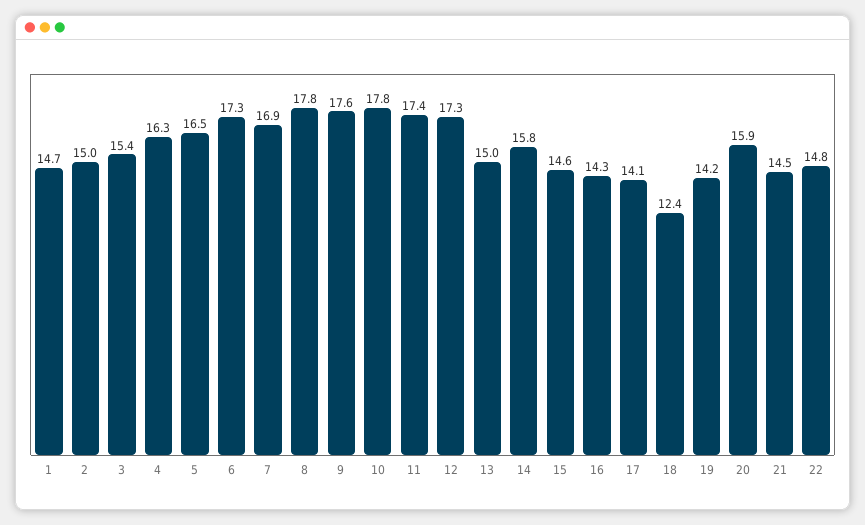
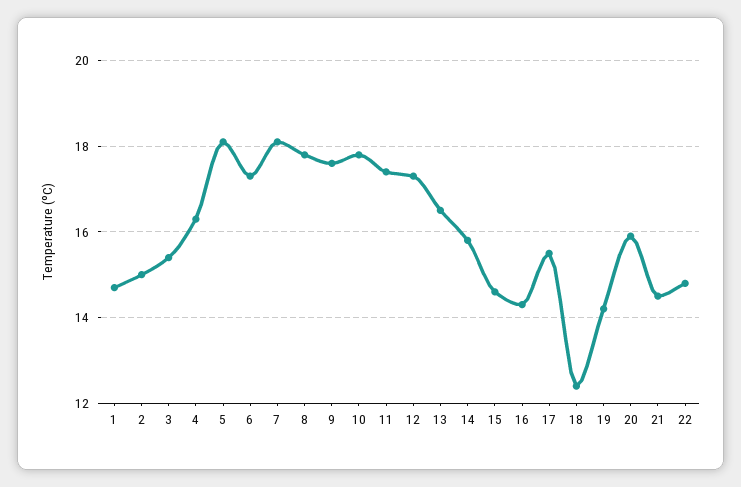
  {
    "1": 14.7,
    "2": 15,
    "3": 15.4,
    "4": 16.3,
-   "5": 16.5,
+   "5": 18,
    "6": 17.3,
-   "7": 16.9,
+   "7": 18,
    "8": 17.8,
    "9": 17.6,
    "10": 17.8,
    "11": 17.4,
    "12": 17.3,
-   "13": 15,
+   "13": 16.5,
    "14": 15.8,
    "15": 14.6,
    "16": 14.3,
-   "17": 14.1,
+   "17": 15.5,
    "18": 12.4,
    "19": 14.2,
    "20": 15.9,
    "21": 14.5,
    "22": 14.8
  }

